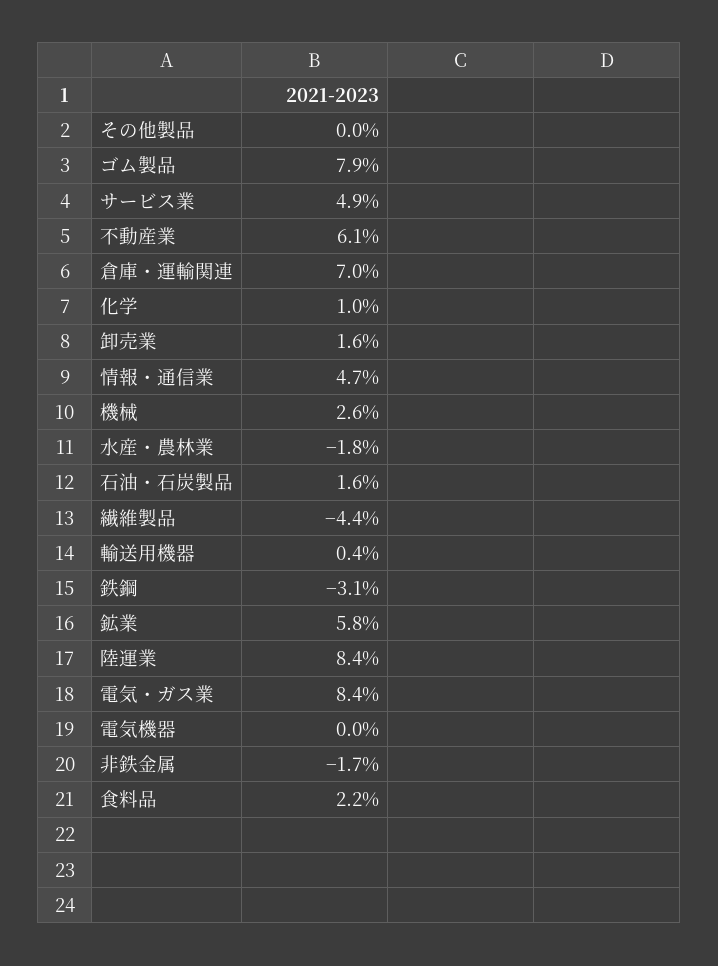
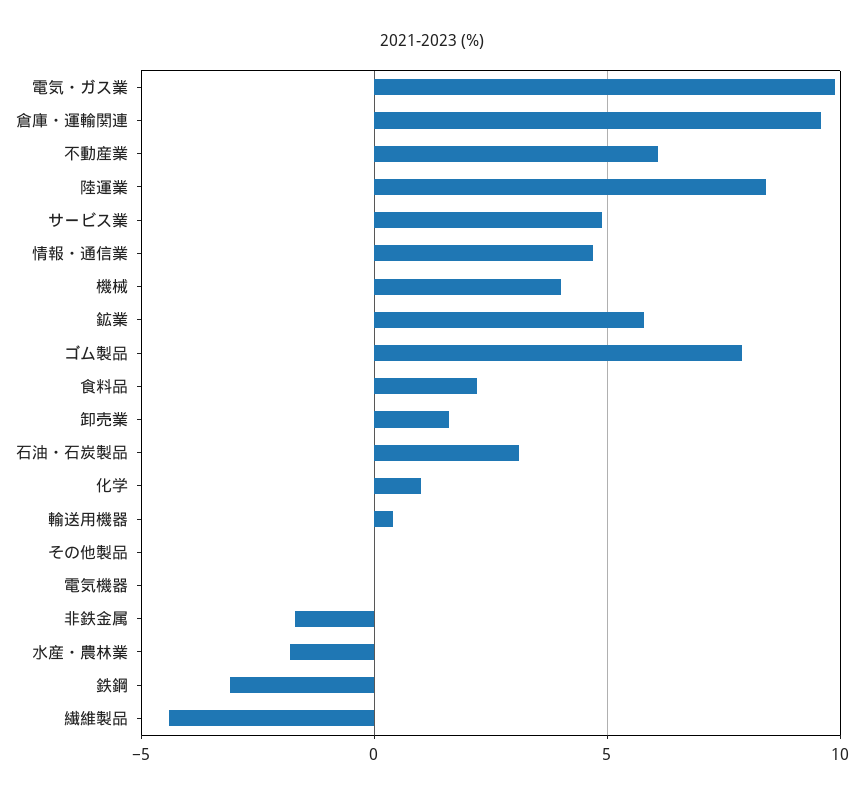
  {
    "その他製品": 0,
    "ゴム製品": 7.9,
    "サービス業": 4.9,
    "不動産業": 6.1,
-   "倉庫・運輸関連": 7,
+   "倉庫・運輸関連": 9.5,
    "化学": 1,
    "卸売業": 1.6,
    "情報・通信業": 4.7,
-   "機械": 2.6,
+   "機械": 4,
    "水産・農林業": -1.8,
-   "石油・石炭製品": 1.6,
+   "石油・石炭製品": 3,
    "繊維製品": -4.4,
    "輸送用機器": 0.4,
    "鉄鋼": -3.1,
    "鉱業": 5.8,
    "陸運業": 8.4,
-   "電気・ガス業": 8.4,
+   "電気・ガス業": 10,
    "電気機器": 0,
    "非鉄金属": -1.7,
    "食料品": 2.2
  }

